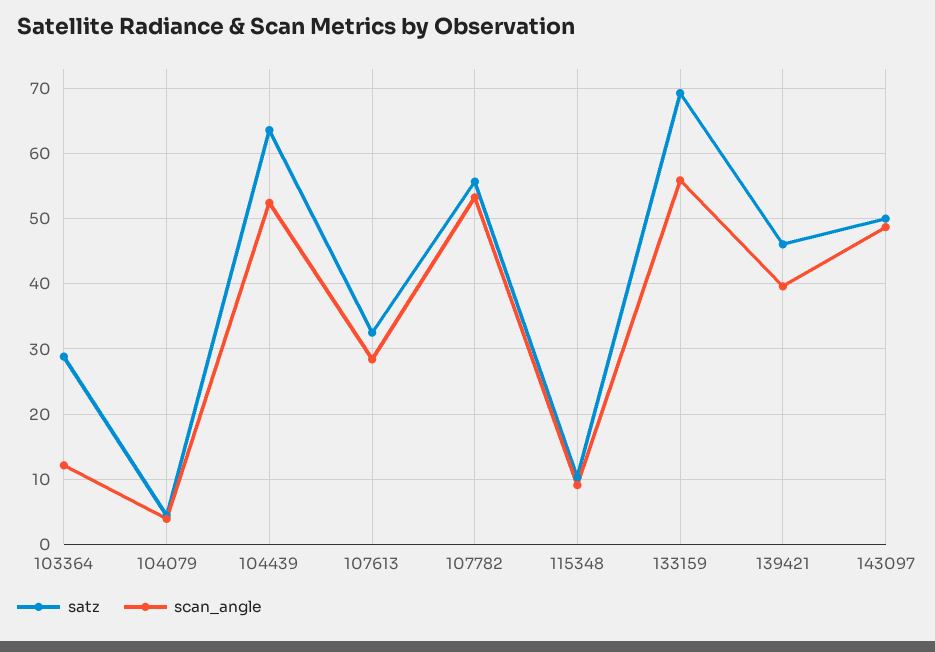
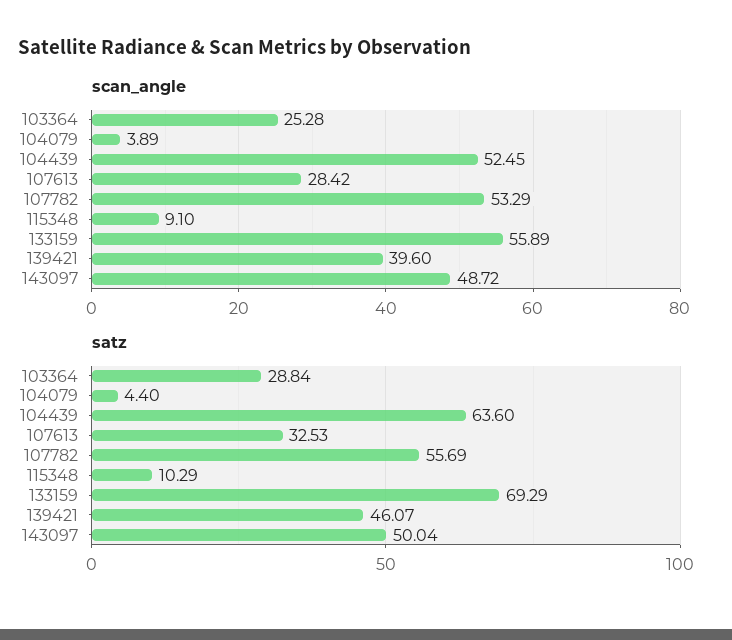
  {
    "satz": {
      "103364": 28.84,
      "104079": 4.4,
      "104439": 63.6,
      "107613": 32.53,
      "107782": 55.69,
      "115348": 10.29,
      "133159": 69.29,
      "139421": 46.07,
      "143097": 50.04
    },
    "scan_angle": {
-     "103364": 12,
+     "103364": 25.28,
      "104079": 3.89,
      "104439": 52.45,
      "107613": 28.42,
      "107782": 53.29,
      "115348": 9.1,
      "133159": 55.89,
      "139421": 39.6,
      "143097": 48.72
    }
  }

